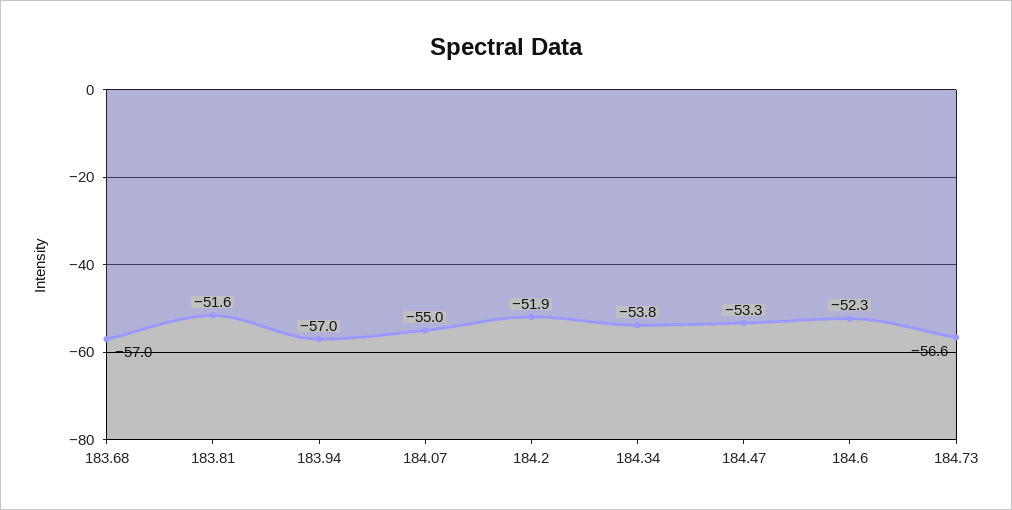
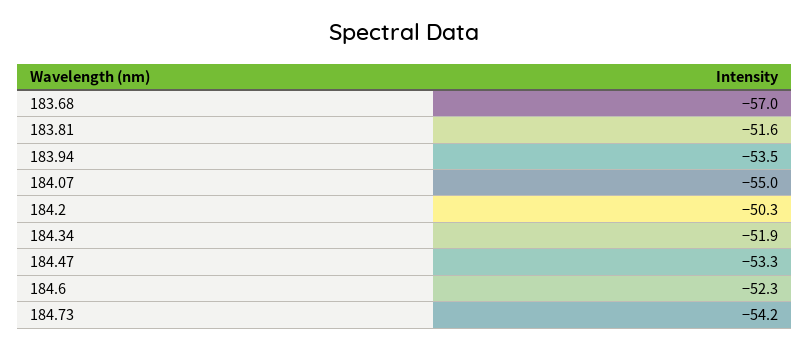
  {
    "183.68": -57,
    "183.81": -51.6,
-   "183.94": -57,
+   "183.94": -53.5,
    "184.07": -55,
-   "184.2": -51.9,
+   "184.2": -50.3,
-   "184.34": -53.8,
+   "184.34": -51.9,
    "184.47": -53.3,
    "184.6": -52.3,
-   "184.73": -56.6
+   "184.73": -54.2
  }

